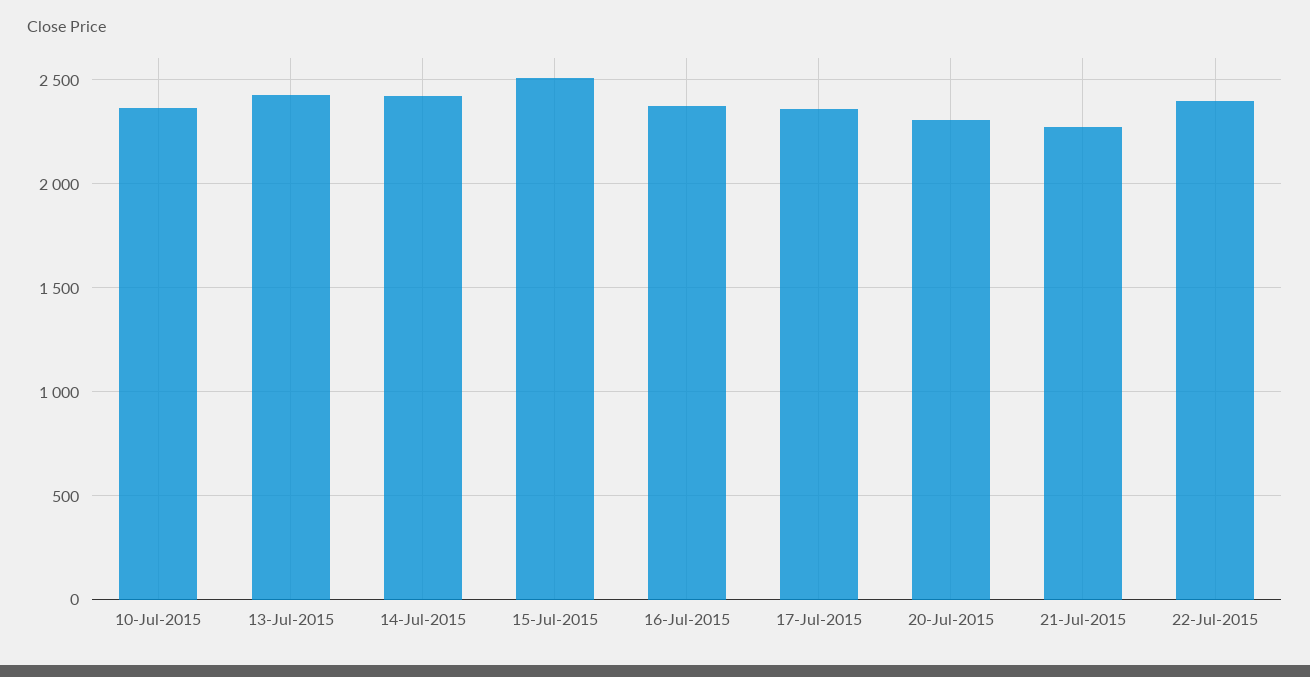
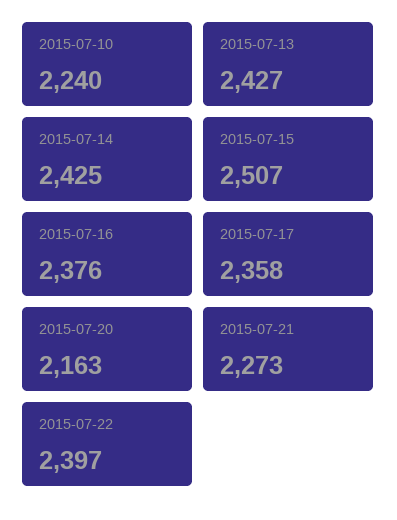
  {
-   "10-Jul-2015": 2350,
+   "10-Jul-2015": 2240,
    "13-Jul-2015": 2427,
    "14-Jul-2015": 2425,
    "15-Jul-2015": 2507,
    "16-Jul-2015": 2376,
    "17-Jul-2015": 2358,
-   "20-Jul-2015": 2300,
+   "20-Jul-2015": 2163,
    "21-Jul-2015": 2273,
    "22-Jul-2015": 2397
  }

